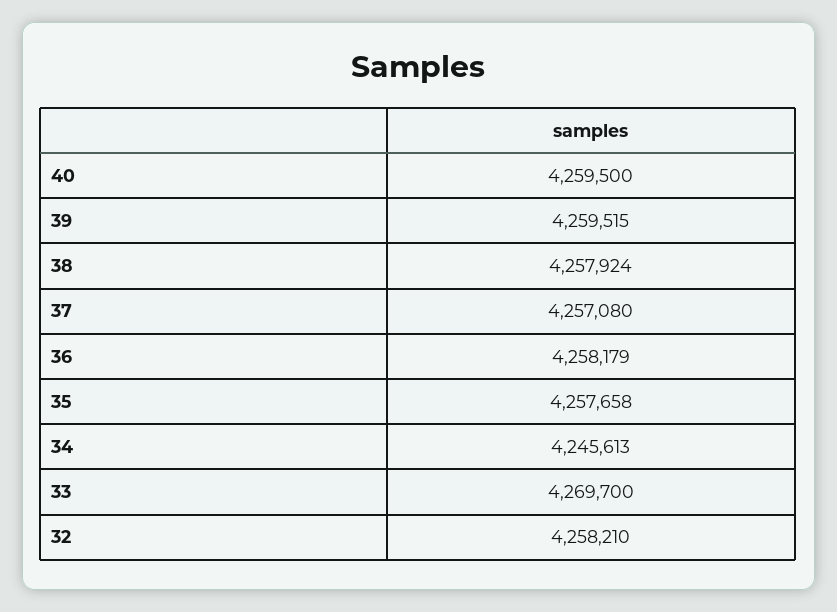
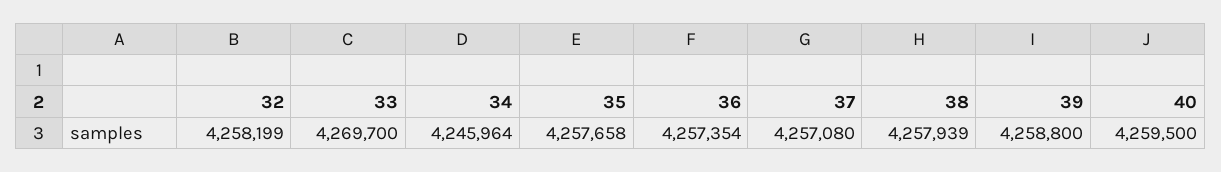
  {
    "40": 4259500,
-   "39": 4259515,
+   "39": 4258800,
-   "38": 4257924,
+   "38": 4257939,
    "37": 4257080,
-   "36": 4258179,
+   "36": 4257354,
    "35": 4257658,
-   "34": 4245613,
+   "34": 4245964,
    "33": 4269700,
-   "32": 4258210
+   "32": 4258199
  }

